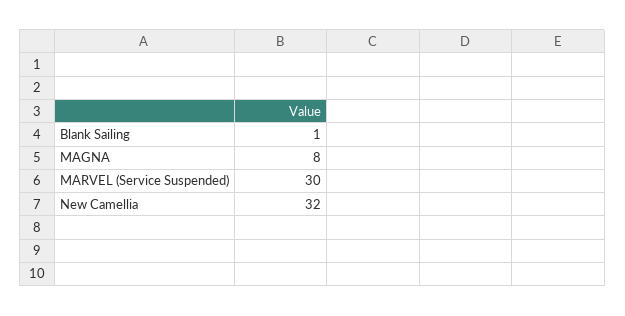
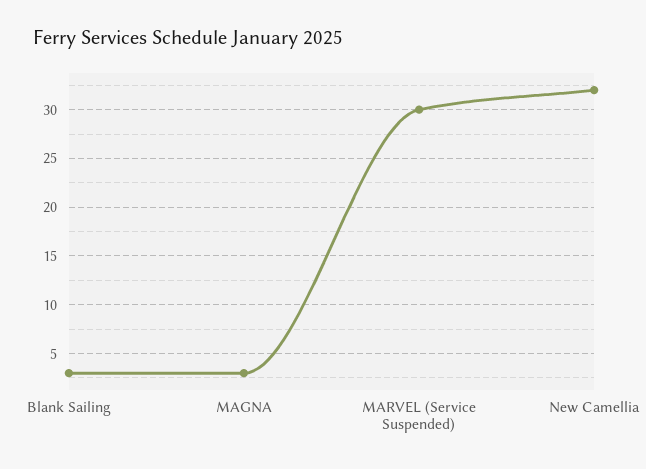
  {
-   "Blank Sailing": 1,
+   "Blank Sailing": 3,
-   "MAGNA": 8,
+   "MAGNA": 3,
    "MARVEL (Service Suspended)": 30,
    "New Camellia": 32
  }

